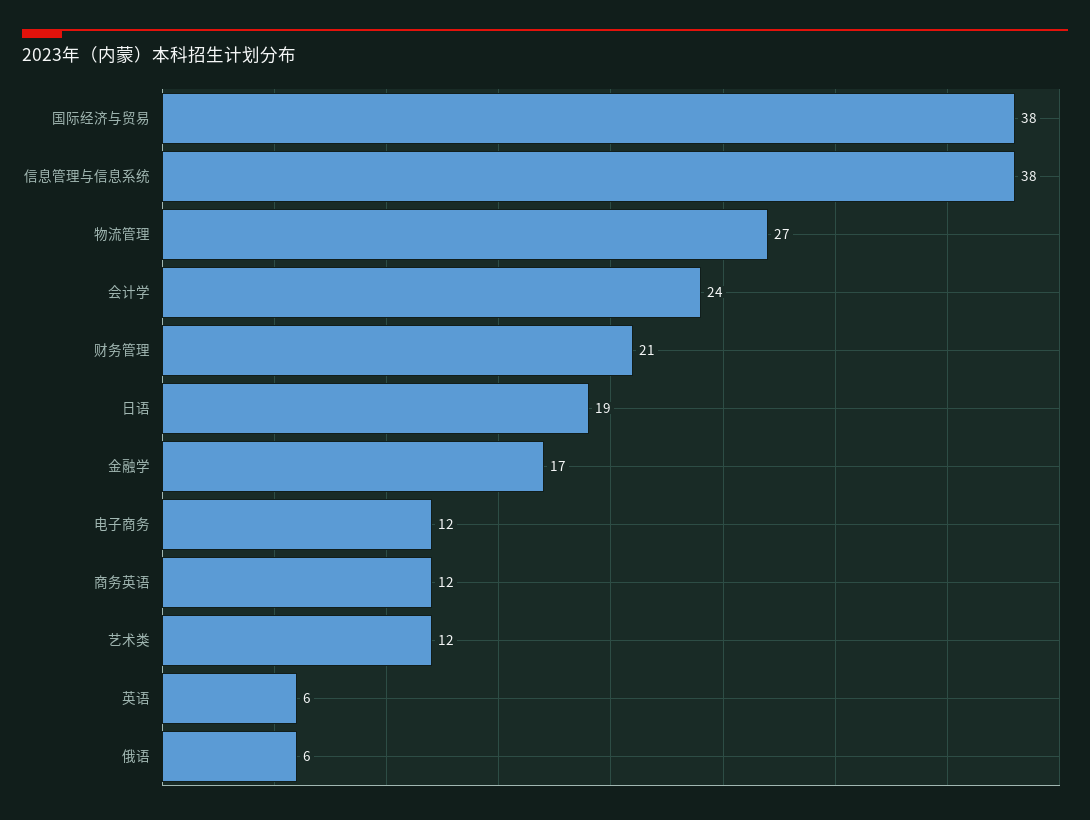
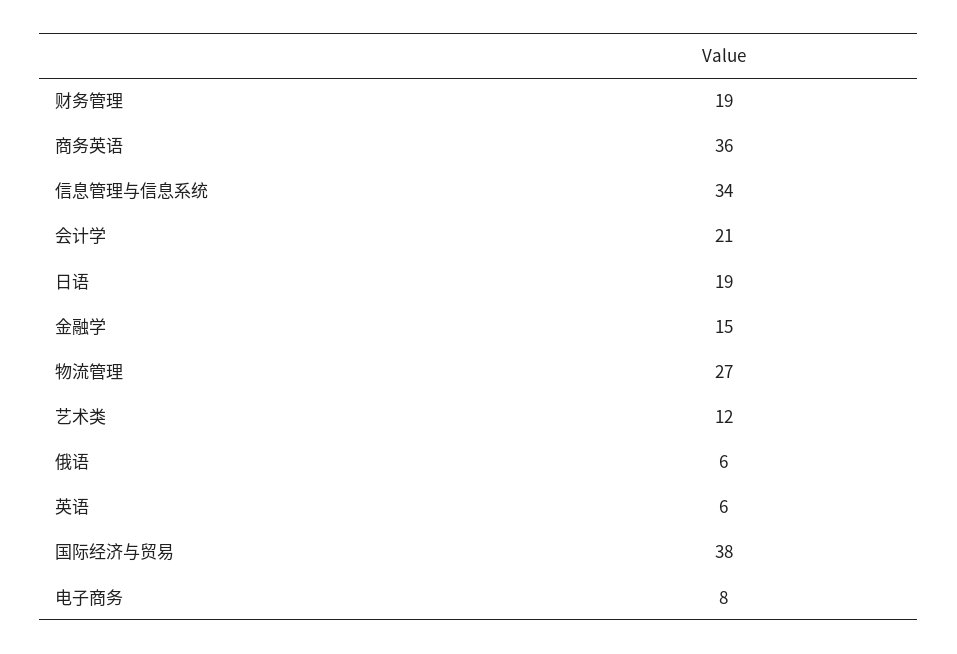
  {
    "国际经济与贸易": 38,
-   "信息管理与信息系统": 38,
+   "信息管理与信息系统": 34,
    "物流管理": 27,
-   "会计学": 24,
+   "会计学": 21,
-   "财务管理": 21,
+   "财务管理": 19,
    "日语": 19,
-   "金融学": 17,
+   "金融学": 15,
-   "电子商务": 12,
+   "电子商务": 8,
-   "商务英语": 12,
+   "商务英语": 36,
    "艺术类": 12,
    "英语": 6,
    "俄语": 6
  }

